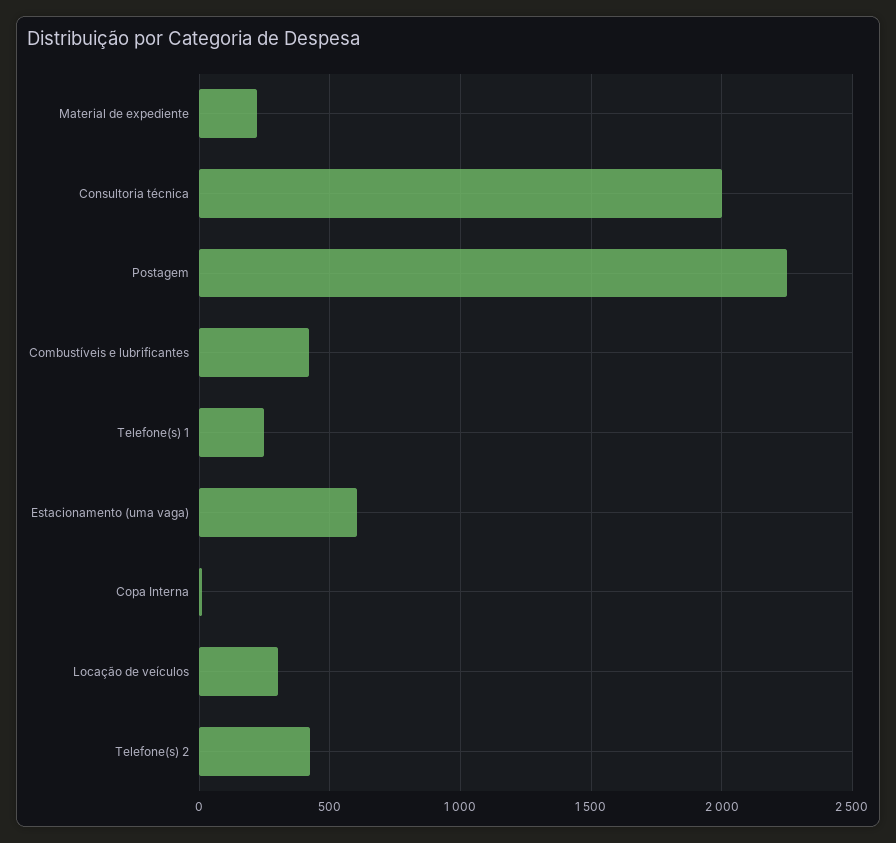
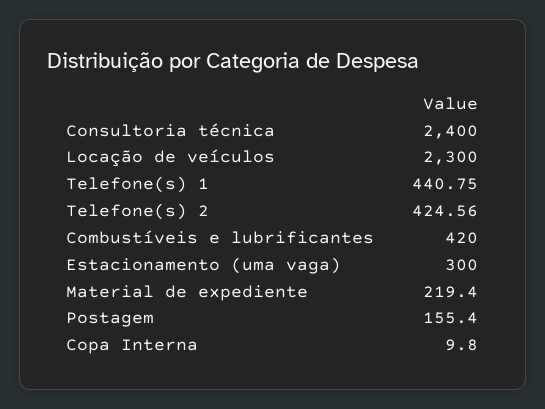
  {
    "Material de expediente": 219.4,
-   "Consultoria técnica": 2000,
+   "Consultoria técnica": 2400,
-   "Postagem": 2250,
+   "Postagem": 155.4,
    "Combustíveis e lubrificantes": 420,
-   "Telefone(s) 1": 250,
+   "Telefone(s) 1": 440.75,
-   "Estacionamento (uma vaga)": 600,
+   "Estacionamento (uma vaga)": 300,
    "Copa Interna": 9.8,
-   "Locação de veículos": 300,
+   "Locação de veículos": 2300,
    "Telefone(s) 2": 424.56
  }

